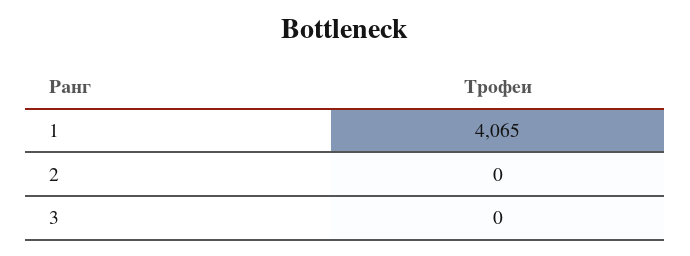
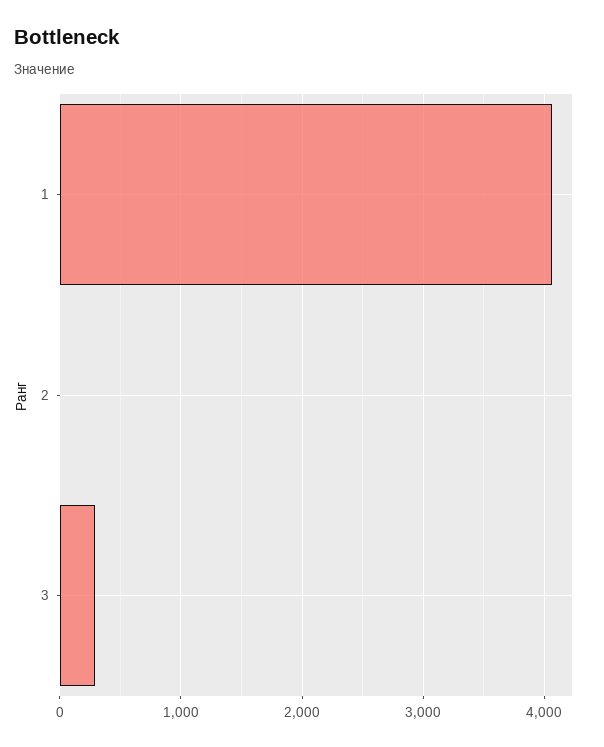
  {
    "1": 4065,
    "2": 0,
-   "3": 0
+   "3": 300
  }

